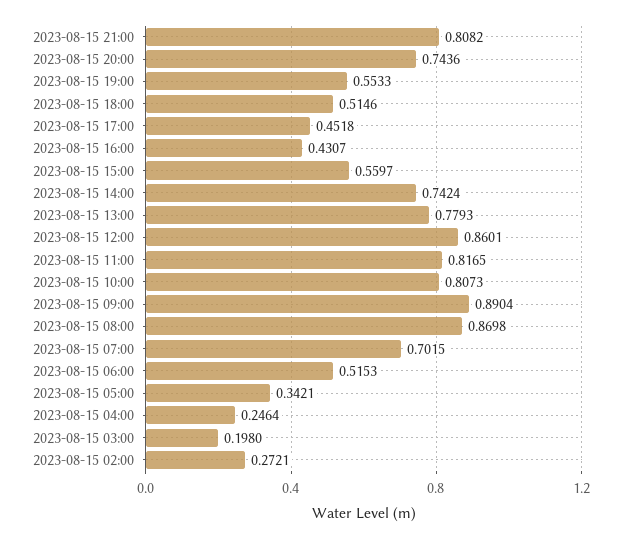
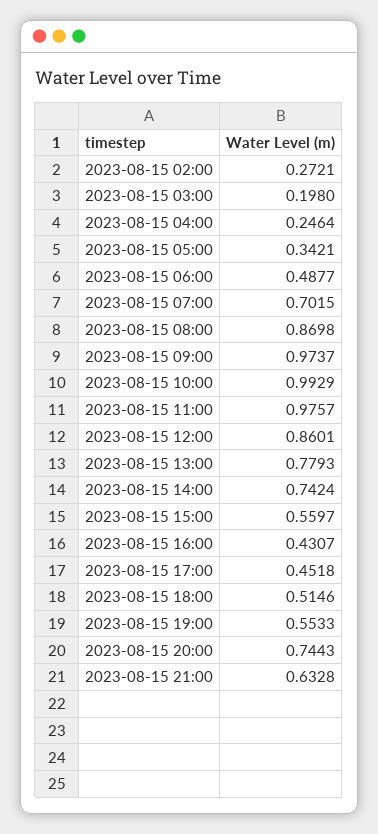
  {
-   "2023-08-15 21:00": 0.8082,
+   "2023-08-15 21:00": 0.6328,
-   "2023-08-15 20:00": 0.7436,
+   "2023-08-15 20:00": 0.7443,
    "2023-08-15 19:00": 0.5533,
    "2023-08-15 18:00": 0.5146,
    "2023-08-15 17:00": 0.4518,
    "2023-08-15 16:00": 0.4307,
    "2023-08-15 15:00": 0.5597,
    "2023-08-15 14:00": 0.7424,
    "2023-08-15 13:00": 0.7793,
    "2023-08-15 12:00": 0.8601,
-   "2023-08-15 11:00": 0.8165,
+   "2023-08-15 11:00": 0.9757,
-   "2023-08-15 10:00": 0.8073,
+   "2023-08-15 10:00": 0.9929,
-   "2023-08-15 09:00": 0.8904,
+   "2023-08-15 09:00": 0.9737,
    "2023-08-15 08:00": 0.8698,
    "2023-08-15 07:00": 0.7015,
-   "2023-08-15 06:00": 0.5153,
+   "2023-08-15 06:00": 0.4877,
    "2023-08-15 05:00": 0.3421,
    "2023-08-15 04:00": 0.2464,
    "2023-08-15 03:00": 0.198,
    "2023-08-15 02:00": 0.2721
  }

